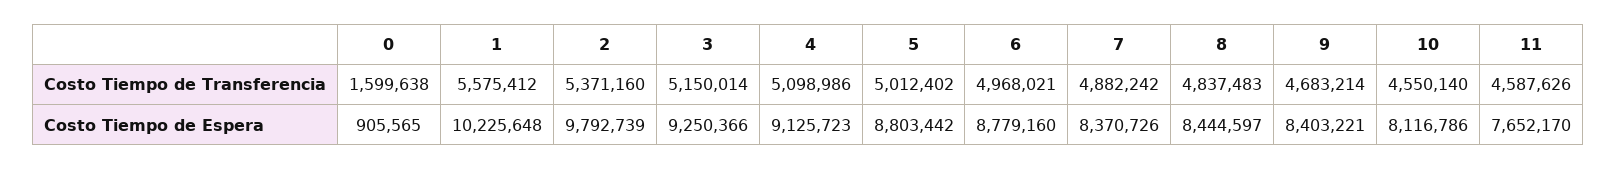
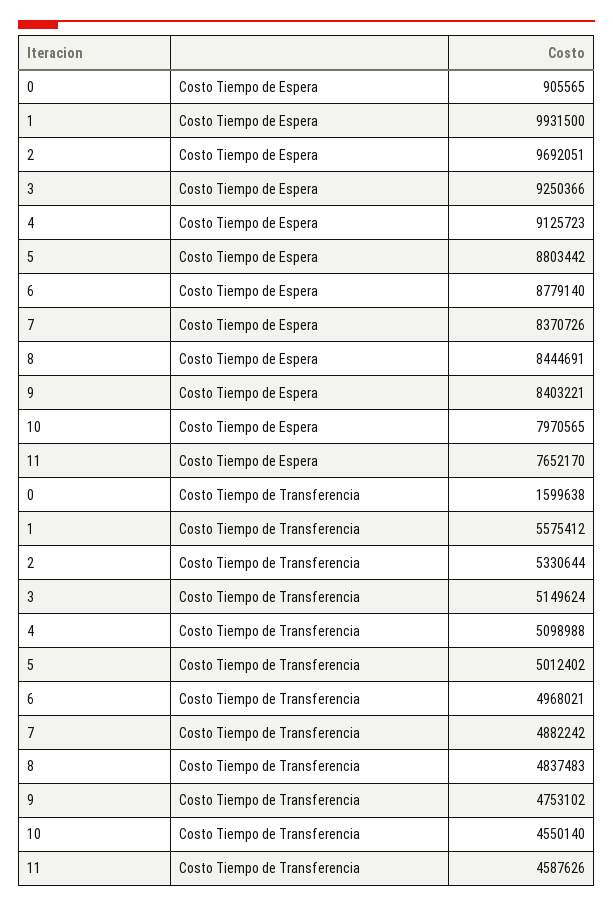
  {
    "0": {
      "Costo Tiempo de Transferencia": 1599638,
      "Costo Tiempo de Espera": 905565
    },
    "1": {
      "Costo Tiempo de Transferencia": 5575412,
-     "Costo Tiempo de Espera": 10225648
+     "Costo Tiempo de Espera": 9931500
    },
    "2": {
-     "Costo Tiempo de Transferencia": 5371160,
+     "Costo Tiempo de Transferencia": 5330644,
-     "Costo Tiempo de Espera": 9792739
+     "Costo Tiempo de Espera": 9692051
    },
    "3": {
-     "Costo Tiempo de Transferencia": 5150014,
+     "Costo Tiempo de Transferencia": 5149624,
      "Costo Tiempo de Espera": 9250366
    },
    "4": {
-     "Costo Tiempo de Transferencia": 5098986,
+     "Costo Tiempo de Transferencia": 5098988,
      "Costo Tiempo de Espera": 9125723
    },
    "5": {
      "Costo Tiempo de Transferencia": 5012402,
      "Costo Tiempo de Espera": 8803442
    },
    "6": {
      "Costo Tiempo de Transferencia": 4968021,
-     "Costo Tiempo de Espera": 8779160
+     "Costo Tiempo de Espera": 8779140
    },
    "7": {
      "Costo Tiempo de Transferencia": 4882242,
      "Costo Tiempo de Espera": 8370726
    },
    "8": {
      "Costo Tiempo de Transferencia": 4837483,
-     "Costo Tiempo de Espera": 8444597
+     "Costo Tiempo de Espera": 8444691
    },
    "9": {
-     "Costo Tiempo de Transferencia": 4683214,
+     "Costo Tiempo de Transferencia": 4753102,
      "Costo Tiempo de Espera": 8403221
    },
    "10": {
      "Costo Tiempo de Transferencia": 4550140,
-     "Costo Tiempo de Espera": 8116786
+     "Costo Tiempo de Espera": 7970565
    },
    "11": {
      "Costo Tiempo de Transferencia": 4587626,
      "Costo Tiempo de Espera": 7652170
    }
  }

